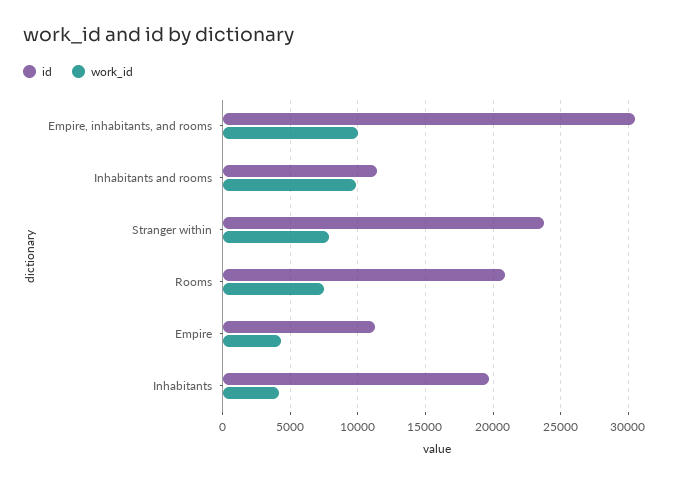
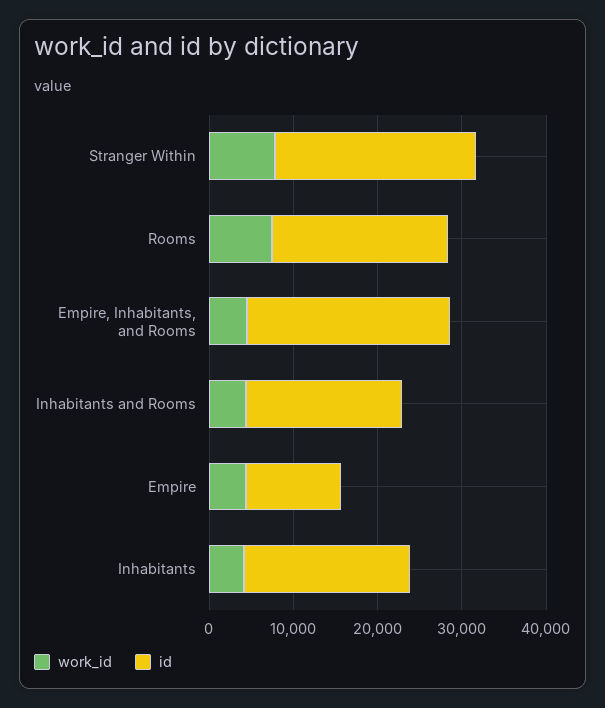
  {
    "id": {
-     "Empire, inhabitants, and rooms": 30500,
+     "Empire, inhabitants, and rooms": 24000,
-     "Inhabitants and rooms": 11500,
+     "Inhabitants and rooms": 18000,
      "Stranger within": 24000,
      "Rooms": 21000,
      "Empire": 11500,
      "Inhabitants": 19500
    },
    "work_id": {
-     "Empire, inhabitants, and rooms": 10000,
+     "Empire, inhabitants, and rooms": 4000,
-     "Inhabitants and rooms": 10000,
+     "Inhabitants and rooms": 4000,
      "Stranger within": 8000,
      "Rooms": 7500,
      "Empire": 4500,
      "Inhabitants": 4000
    }
  }

